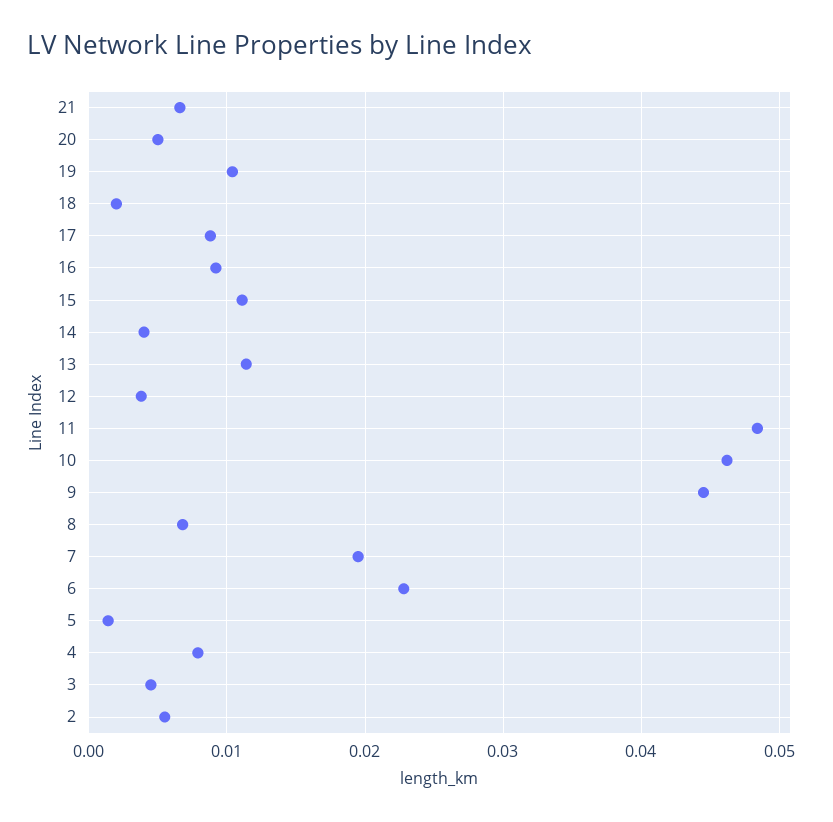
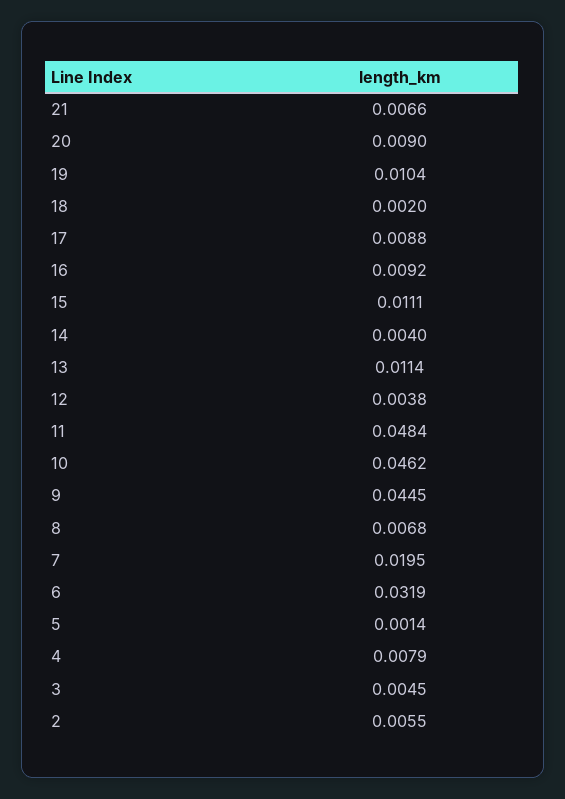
  {
    "21": 0.0066,
-   "20": 0.005,
+   "20": 0.009,
    "19": 0.0104,
    "18": 0.002,
    "17": 0.0088,
    "16": 0.0092,
    "15": 0.0111,
    "14": 0.004,
    "13": 0.0114,
    "12": 0.0038,
    "11": 0.0484,
    "10": 0.0462,
    "9": 0.0445,
    "8": 0.0068,
    "7": 0.0195,
-   "6": 0.023,
+   "6": 0.0319,
    "5": 0.0014,
    "4": 0.0079,
    "3": 0.0045,
    "2": 0.0055
  }

